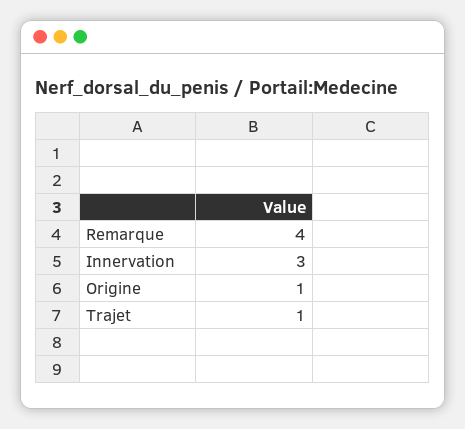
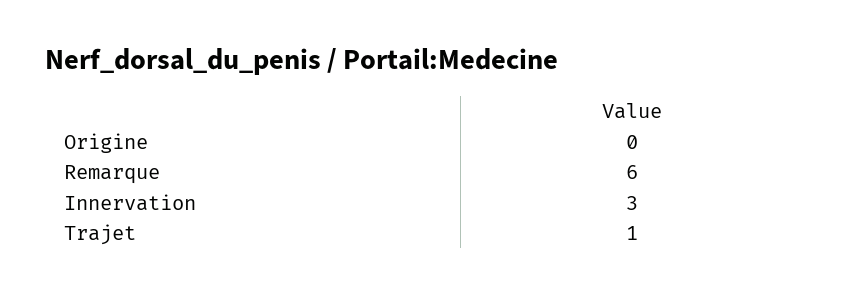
  {
-   "Remarque": 4,
+   "Remarque": 6,
    "Innervation": 3,
-   "Origine": 1,
+   "Origine": 0,
    "Trajet": 1
  }

